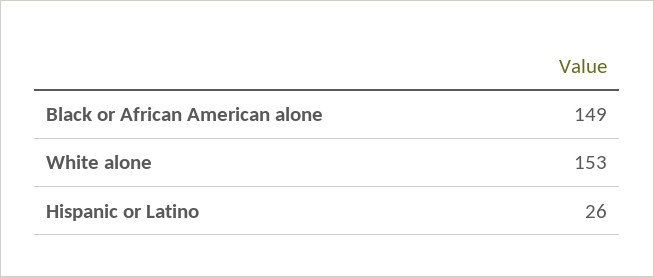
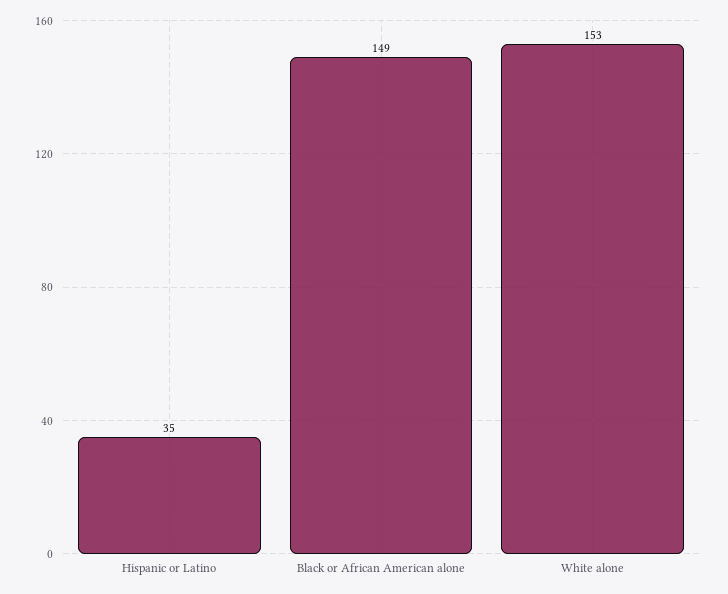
  {
    "Black or African American alone": 149,
    "White alone": 153,
-   "Hispanic or Latino": 26
+   "Hispanic or Latino": 35
  }

